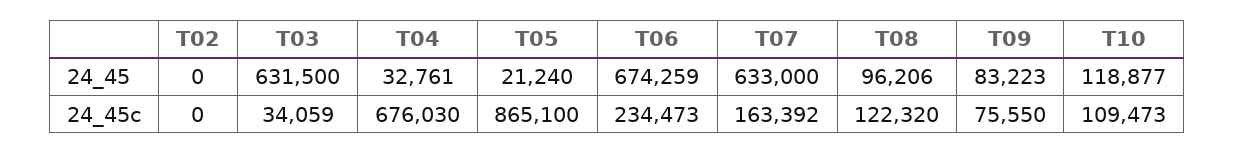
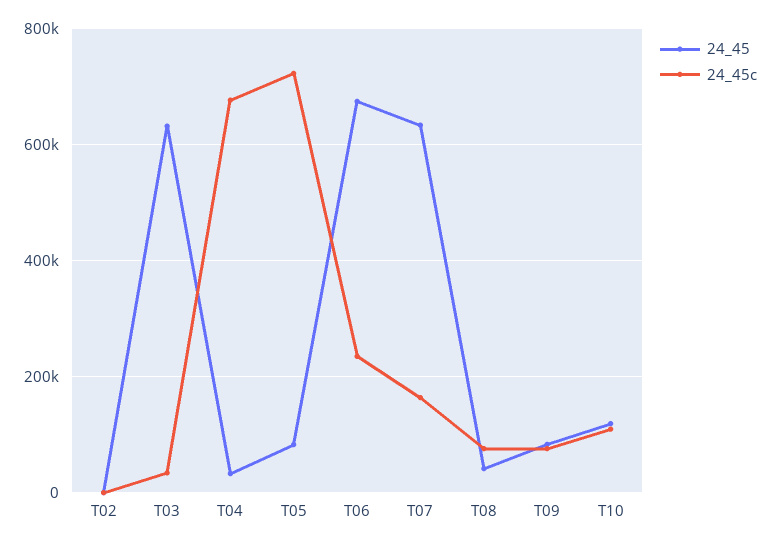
  {
    "24_45": {
      "T02": 0,
      "T03": 631500,
      "T04": 32761,
-     "T05": 21240,
+     "T05": 80000,
      "T06": 674259,
      "T07": 633000,
-     "T08": 96206,
+     "T08": 40000,
      "T09": 83223,
      "T10": 118877
    },
    "24_45c": {
      "T02": 0,
      "T03": 34059,
      "T04": 676030,
-     "T05": 865100,
+     "T05": 720000,
      "T06": 234473,
      "T07": 163392,
-     "T08": 122320,
+     "T08": 80000,
      "T09": 75550,
      "T10": 109473
    }
  }

